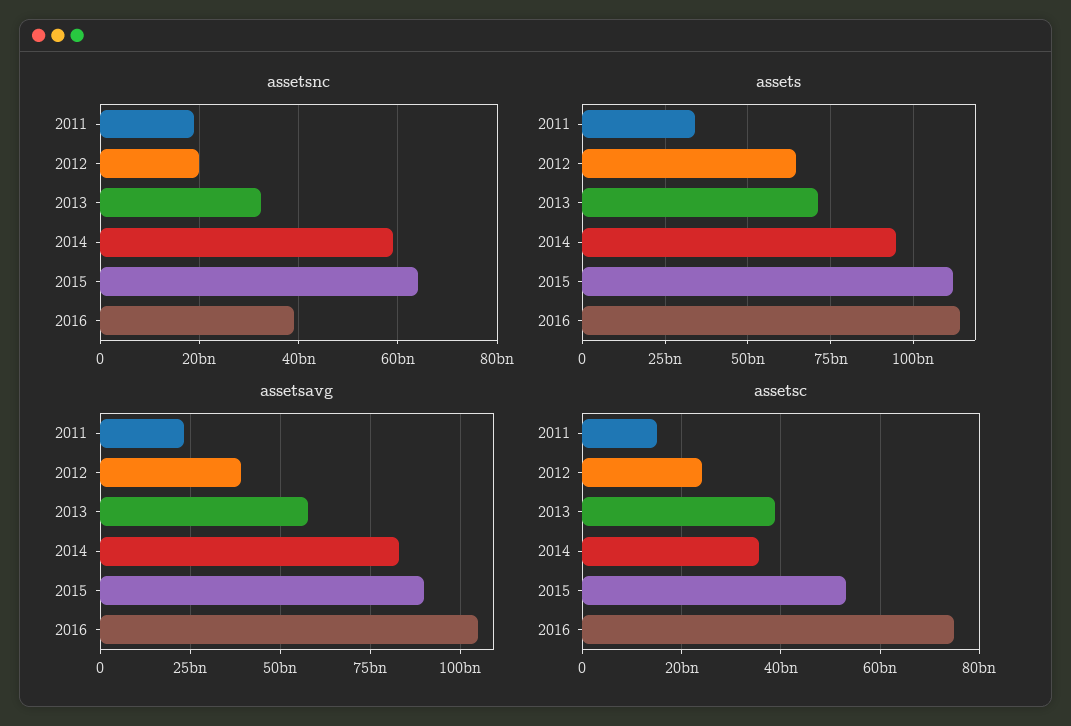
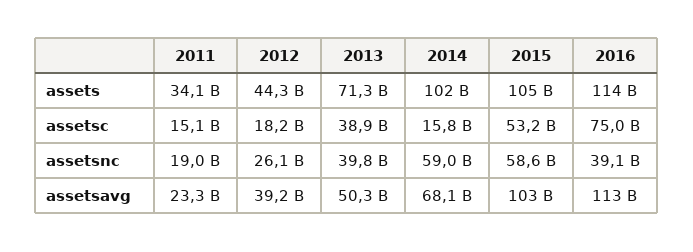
  {
    "assetsnc": {
      "2011": 19000000000,
-     "2012": 20000000000,
+     "2012": 26100000000,
-     "2013": 32000000000,
+     "2013": 39800000000,
      "2014": 59000000000,
-     "2015": 64000000000,
+     "2015": 58600000000,
      "2016": 39100000000
    },
    "assets": {
      "2011": 34100000000,
-     "2012": 65000000000,
+     "2012": 44300000000,
      "2013": 71300000000,
-     "2014": 95000000000,
+     "2014": 102000000000,
-     "2015": 112500000000,
+     "2015": 105000000000,
      "2016": 114000000000
    },
    "assetsavg": {
      "2011": 23300000000,
      "2012": 39200000000,
-     "2013": 57500000000,
+     "2013": 50300000000,
-     "2014": 82500000000,
+     "2014": 68100000000,
-     "2015": 90000000000,
+     "2015": 103000000000,
-     "2016": 105000000000
+     "2016": 113000000000
    },
    "assetsc": {
      "2011": 15100000000,
-     "2012": 24000000000,
+     "2012": 18200000000,
      "2013": 38900000000,
-     "2014": 36000000000,
+     "2014": 15800000000,
      "2015": 53200000000,
      "2016": 75000000000
    }
  }

